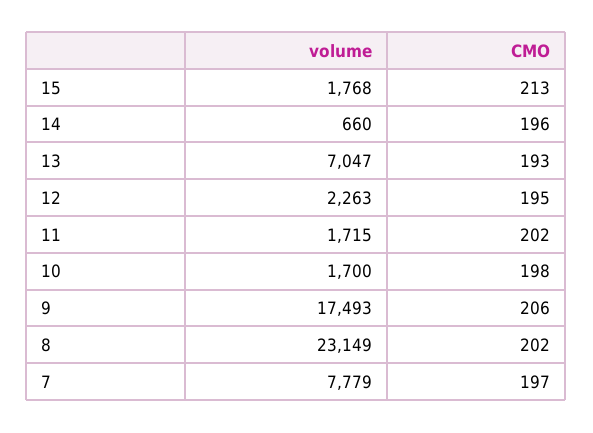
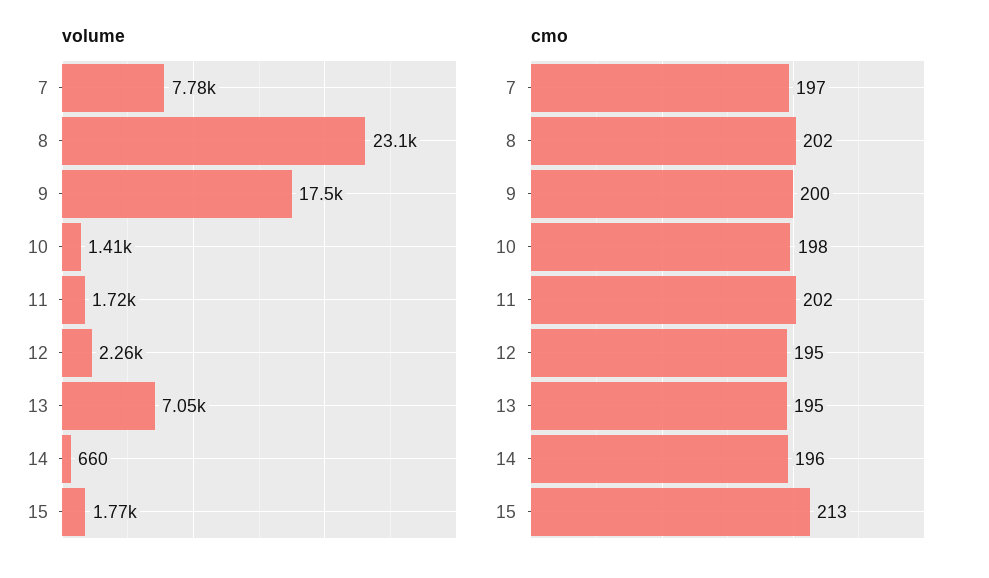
  {
    "volume": {
      "15": 1768,
      "14": 660,
      "13": 7047,
      "12": 2263,
      "11": 1715,
-     "10": 1700,
+     "10": 1410,
      "9": 17493,
      "8": 23149,
      "7": 7779
    },
    "CMO": {
      "15": 213,
      "14": 196,
-     "13": 193,
+     "13": 195,
      "12": 195,
      "11": 202,
      "10": 198,
-     "9": 206,
+     "9": 200,
      "8": 202,
      "7": 197
    }
  }

